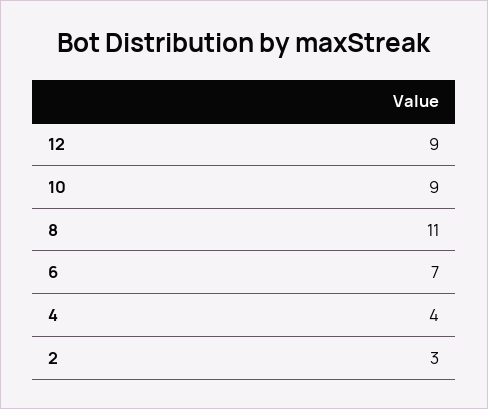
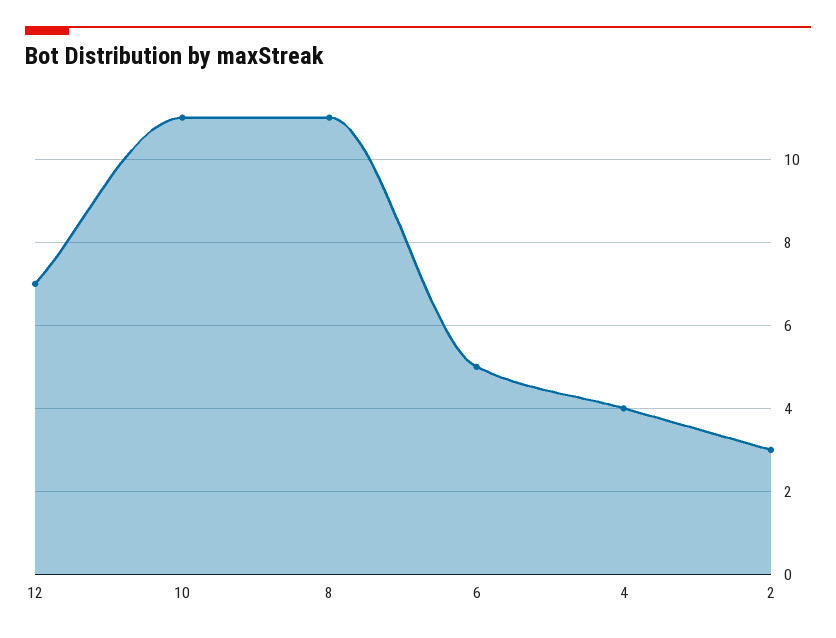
  {
-   "12": 9,
+   "12": 7,
-   "10": 9,
+   "10": 11,
    "8": 11,
-   "6": 7,
+   "6": 5,
    "4": 4,
    "2": 3
  }

